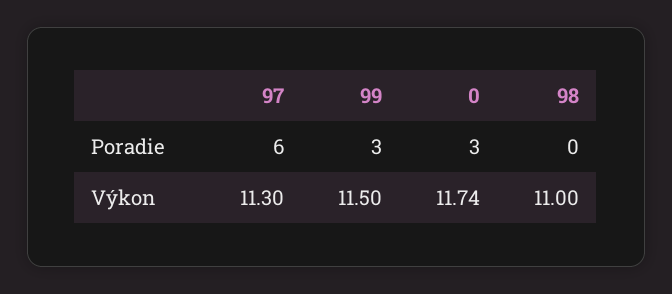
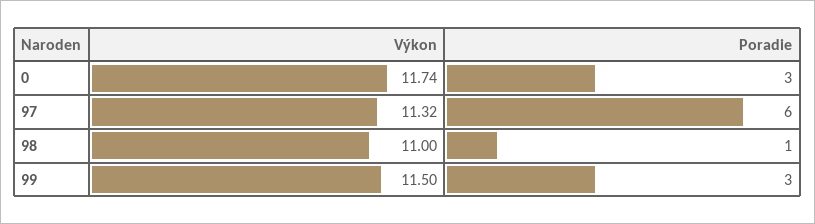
  {
    "97": {
      "Poradie": 6,
-     "Výkon": 11.3
+     "Výkon": 11.32
    },
    "99": {
      "Poradie": 3,
      "Výkon": 11.5
    },
    "0": {
      "Poradie": 3,
      "Výkon": 11.74
    },
    "98": {
-     "Poradie": 0,
+     "Poradie": 1,
      "Výkon": 11
    }
  }

